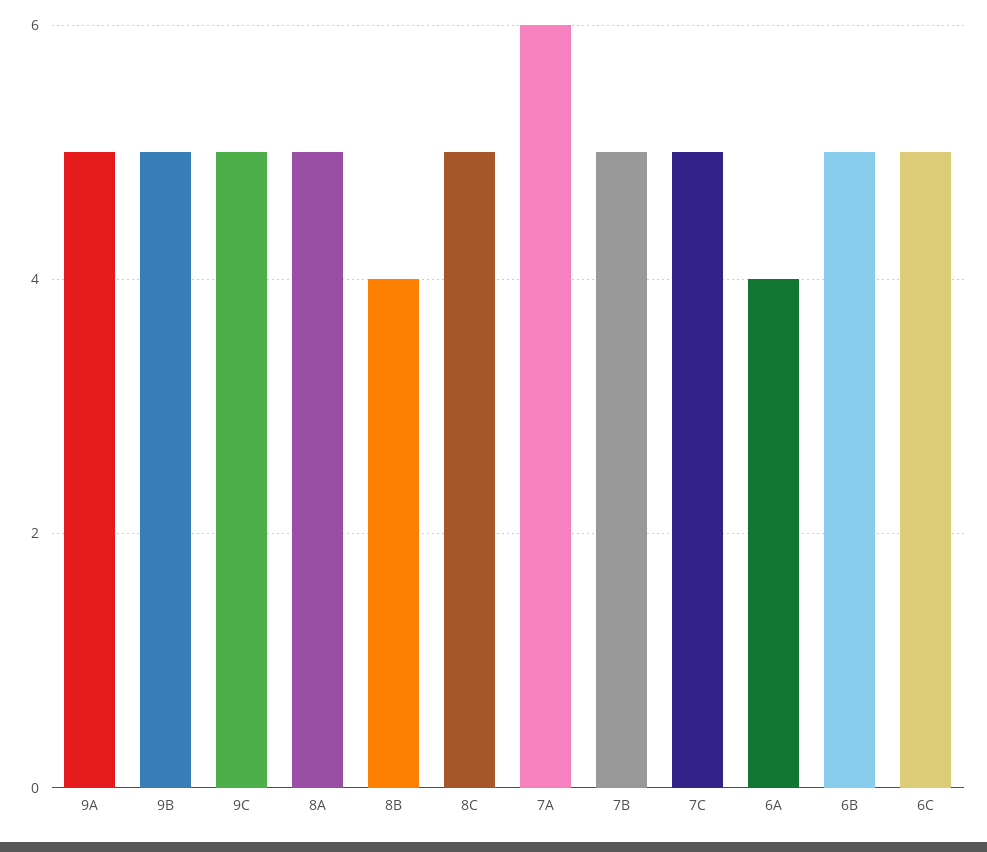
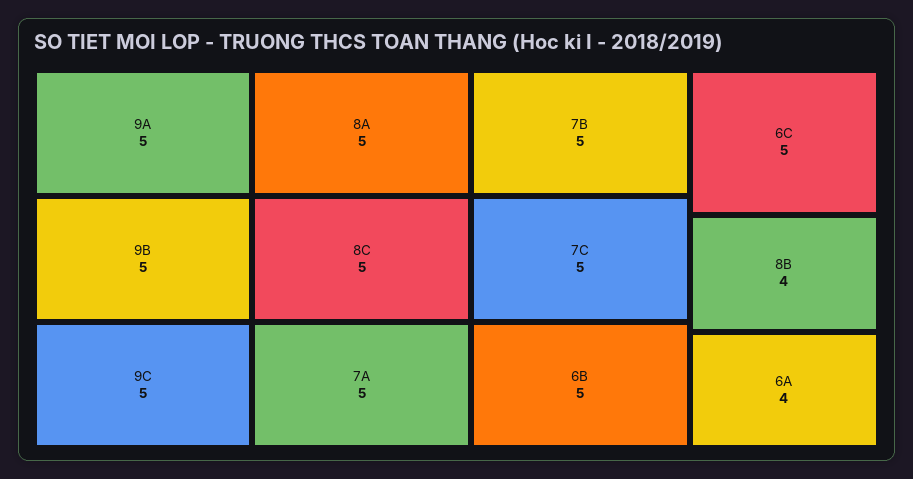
  {
    "9A": 5,
    "9B": 5,
    "9C": 5,
    "8A": 5,
    "8B": 4,
    "8C": 5,
-   "7A": 6,
+   "7A": 5,
    "7B": 5,
    "7C": 5,
    "6A": 4,
    "6B": 5,
    "6C": 5
  }

